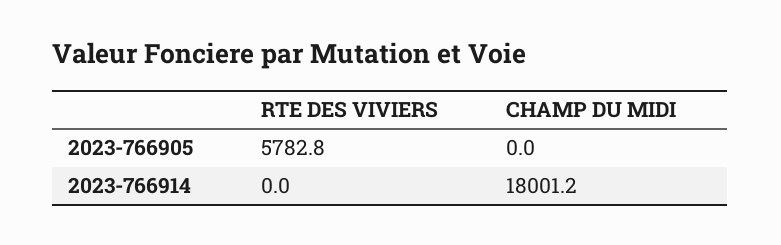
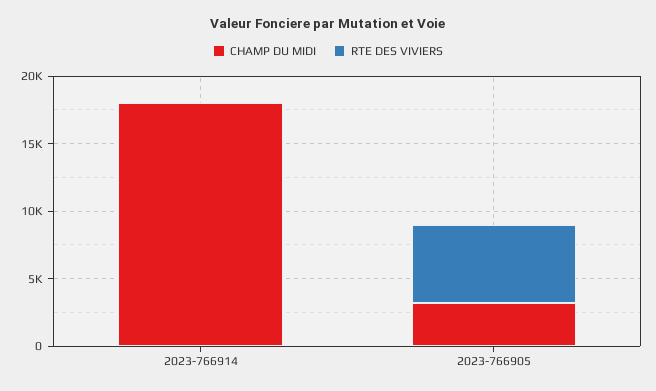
  {
    "RTE DES VIVIERS": {
      "2023-766905": 5782.8,
      "2023-766914": 0
    },
    "CHAMP DU MIDI": {
-     "2023-766905": 0,
+     "2023-766905": 3000,
      "2023-766914": 18001.2
    }
  }

